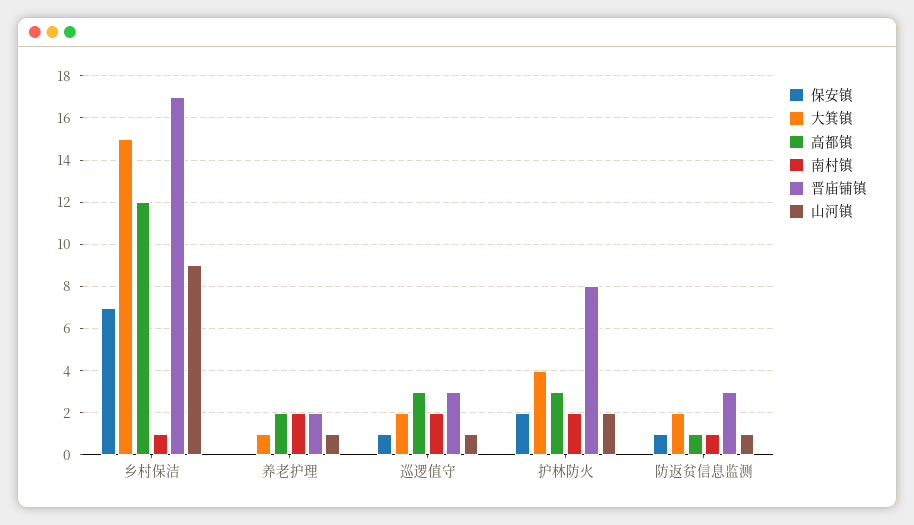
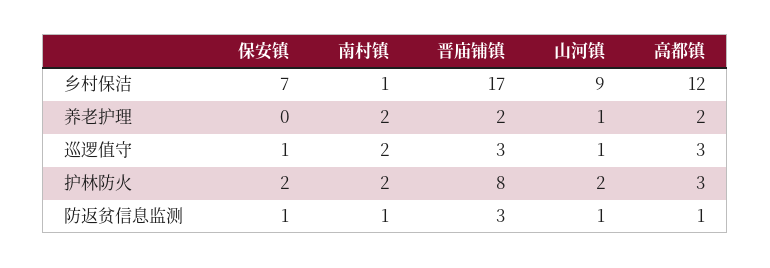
  {
    "保安镇": {
      "乡村保洁": 7,
      "养老护理": 0,
      "巡逻值守": 1,
      "护林防火": 2,
      "防返贫信息监测": 1
    },
-   "大箕镇": {
-     "乡村保洁": 15,
-     "养老护理": 1,
-     "巡逻值守": 2,
-     "护林防火": 4,
-     "防返贫信息监测": 2
-   },
    "高都镇": {
      "乡村保洁": 12,
      "养老护理": 2,
      "巡逻值守": 3,
      "护林防火": 3,
      "防返贫信息监测": 1
    },
    "南村镇": {
      "乡村保洁": 1,
      "养老护理": 2,
      "巡逻值守": 2,
      "护林防火": 2,
      "防返贫信息监测": 1
    },
    "晋庙铺镇": {
      "乡村保洁": 17,
      "养老护理": 2,
      "巡逻值守": 3,
      "护林防火": 8,
      "防返贫信息监测": 3
    },
    "山河镇": {
      "乡村保洁": 9,
      "养老护理": 1,
      "巡逻值守": 1,
      "护林防火": 2,
      "防返贫信息监测": 1
    }
  }

